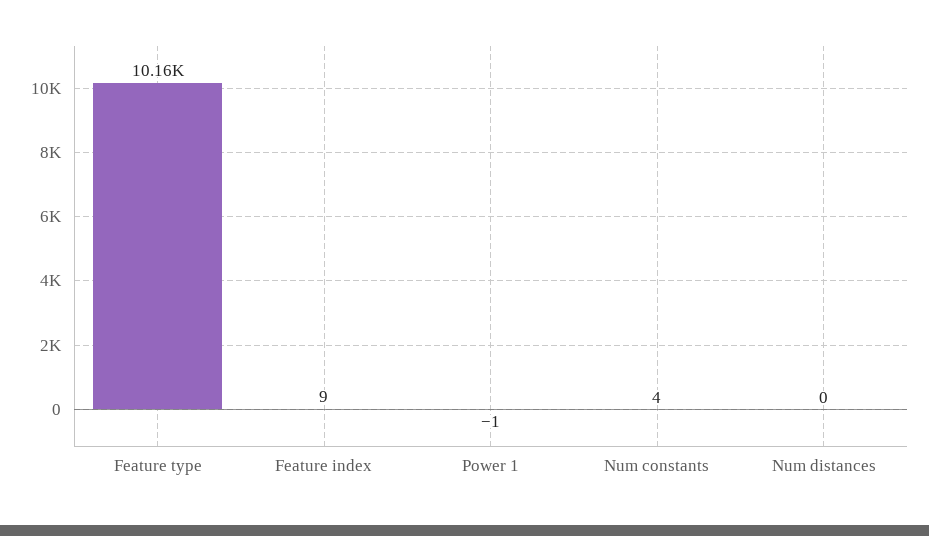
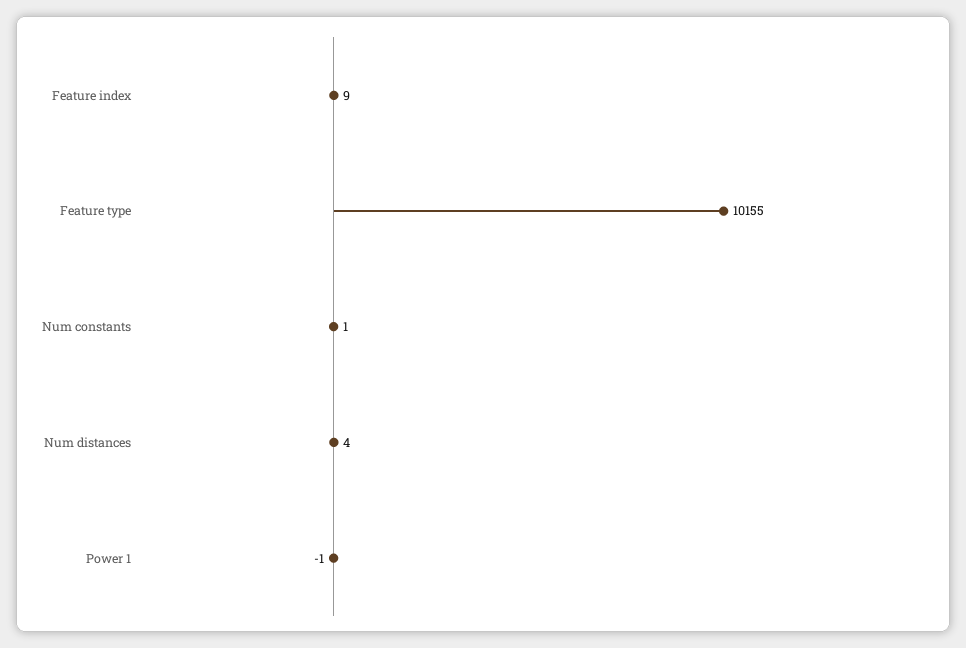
  {
    "Feature type": 10155,
    "Feature index": 9,
    "Power 1": -1,
-   "Num constants": 4,
+   "Num constants": 1,
-   "Num distances": 0
+   "Num distances": 4
  }

